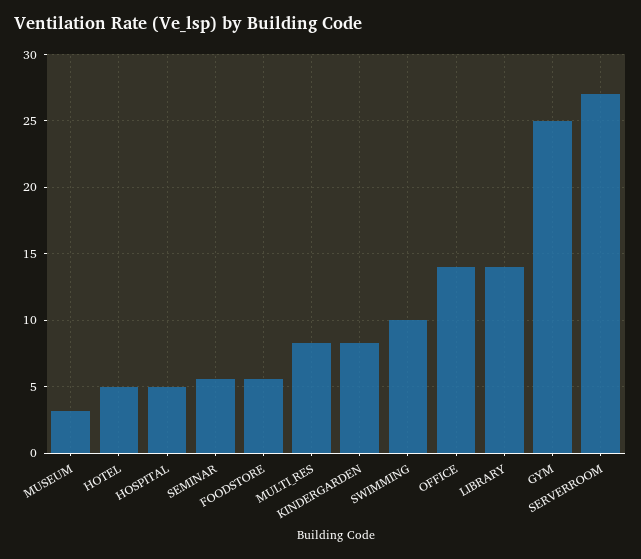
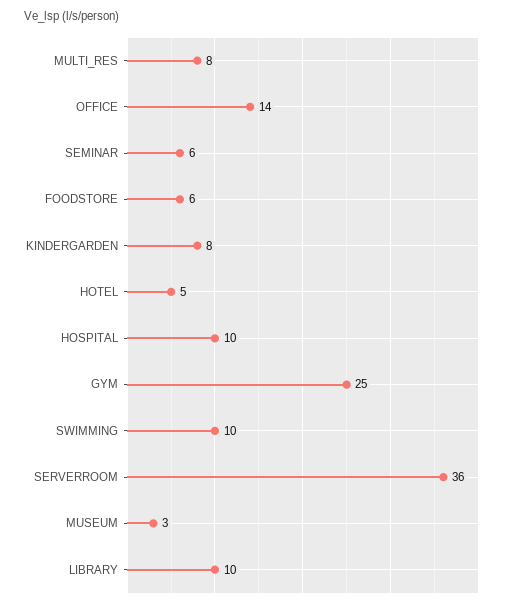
  {
    "MUSEUM": 3,
    "HOTEL": 5,
-   "HOSPITAL": 5,
+   "HOSPITAL": 10,
    "SEMINAR": 6,
    "FOODSTORE": 6,
    "MULTI_RES": 8,
    "KINDERGARDEN": 8,
    "SWIMMING": 10,
    "OFFICE": 14,
-   "LIBRARY": 14,
+   "LIBRARY": 10,
    "GYM": 25,
-   "SERVERROOM": 27
+   "SERVERROOM": 36
  }

